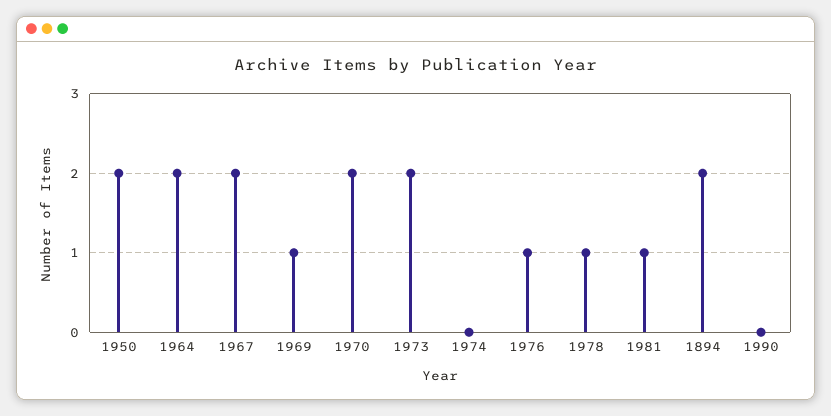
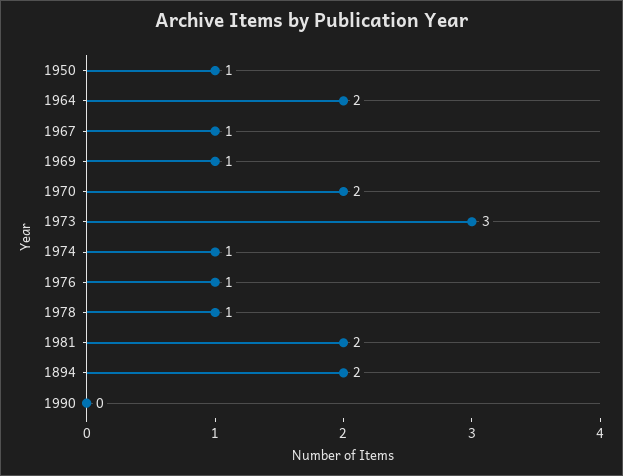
  {
-   "1950": 2,
+   "1950": 1,
    "1964": 2,
-   "1967": 2,
+   "1967": 1,
    "1969": 1,
    "1970": 2,
-   "1973": 2,
+   "1973": 3,
-   "1974": 0,
+   "1974": 1,
    "1976": 1,
    "1978": 1,
-   "1981": 1,
+   "1981": 2,
    "1894": 2,
    "1990": 0
  }

